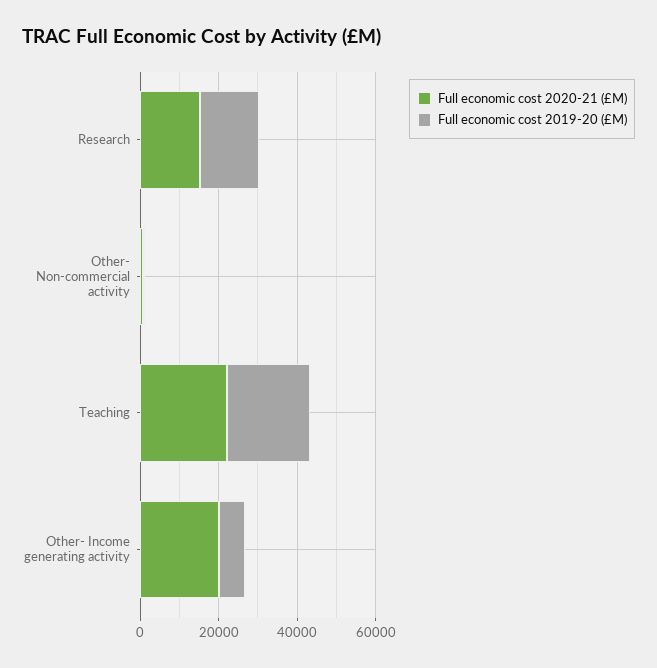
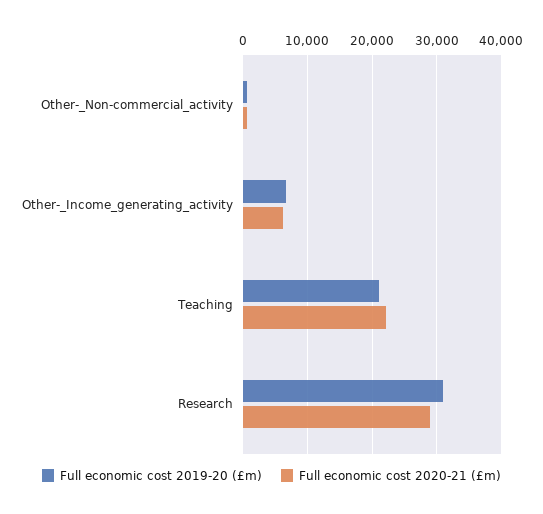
  {
    "Full economic cost 2020-21 (£M)": {
-     "Research": 15000,
+     "Research": 29000,
      "Other- Non-commercial activity": 1000,
      "Teaching": 22000,
-     "Other- Income generating activity": 20000
+     "Other- Income generating activity": 6000
    },
    "Full economic cost 2019-20 (£M)": {
-     "Research": 15000,
+     "Research": 31000,
      "Other- Non-commercial activity": 1000,
      "Teaching": 21000,
      "Other- Income generating activity": 7000
    }
  }

